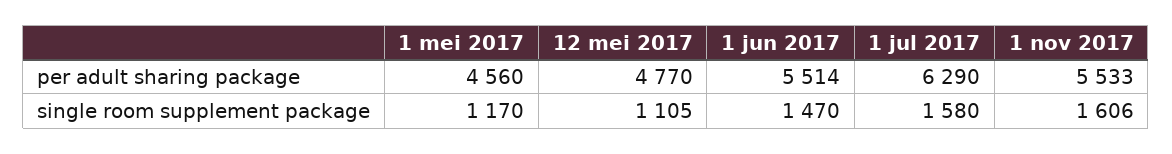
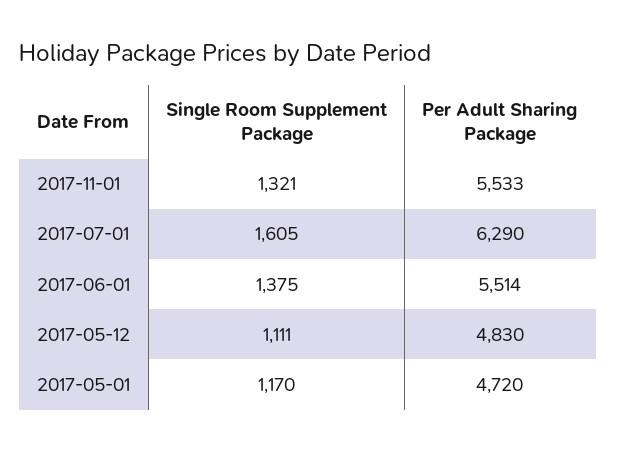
  {
    "1 mei 2017": {
-     "per adult sharing package": 4560,
+     "per adult sharing package": 4720,
      "single room supplement package": 1170
    },
    "12 mei 2017": {
-     "per adult sharing package": 4770,
+     "per adult sharing package": 4830,
-     "single room supplement package": 1105
+     "single room supplement package": 1111
    },
    "1 jun 2017": {
      "per adult sharing package": 5514,
-     "single room supplement package": 1470
+     "single room supplement package": 1375
    },
    "1 jul 2017": {
      "per adult sharing package": 6290,
-     "single room supplement package": 1580
+     "single room supplement package": 1605
    },
    "1 nov 2017": {
      "per adult sharing package": 5533,
-     "single room supplement package": 1606
+     "single room supplement package": 1321
    }
  }

